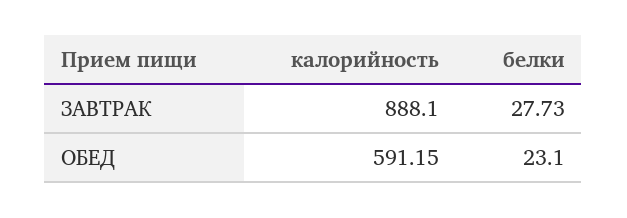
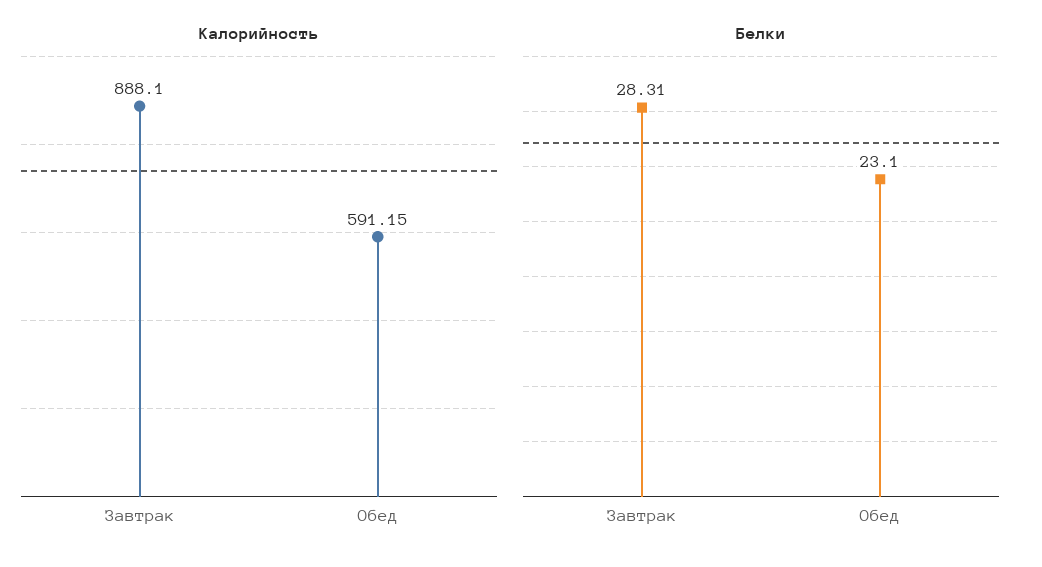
  {
    "калорийность": {
      "ЗАВТРАК": 888.1,
      "ОБЕД": 591.15
    },
    "белки": {
-     "ЗАВТРАК": 27.73,
+     "ЗАВТРАК": 28.31,
      "ОБЕД": 23.1
    }
  }

